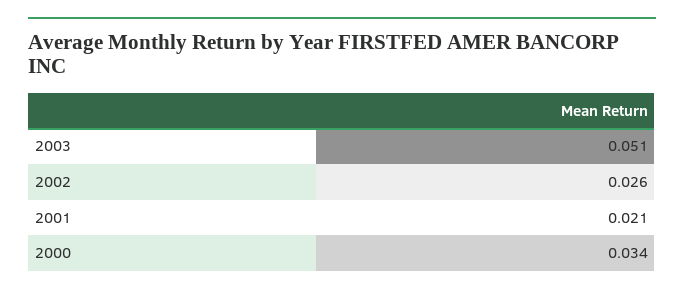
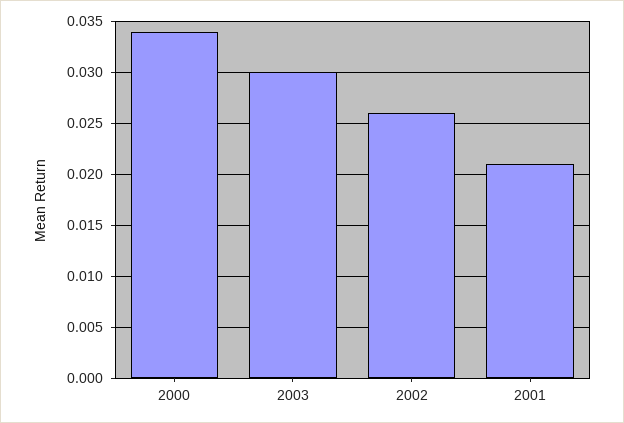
  {
-   "2003": 0.051,
+   "2003": 0.03,
    "2002": 0.026,
    "2001": 0.021,
    "2000": 0.034
  }

